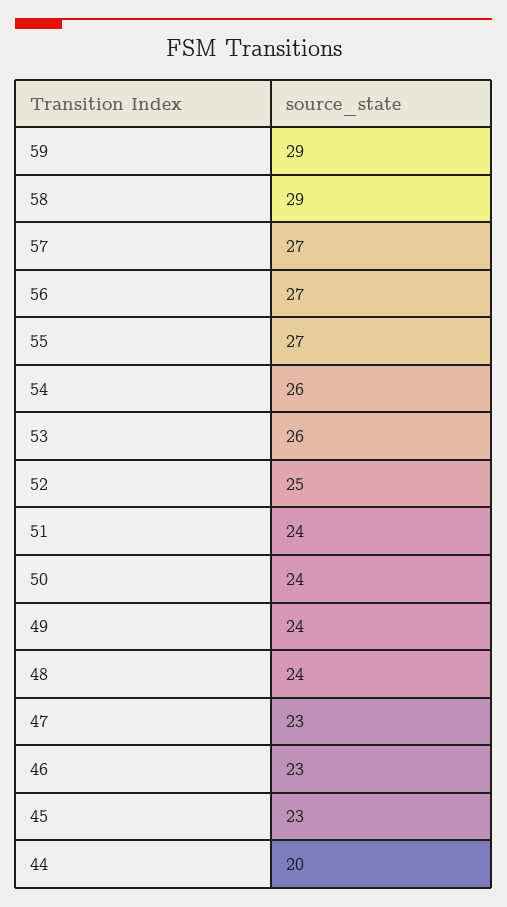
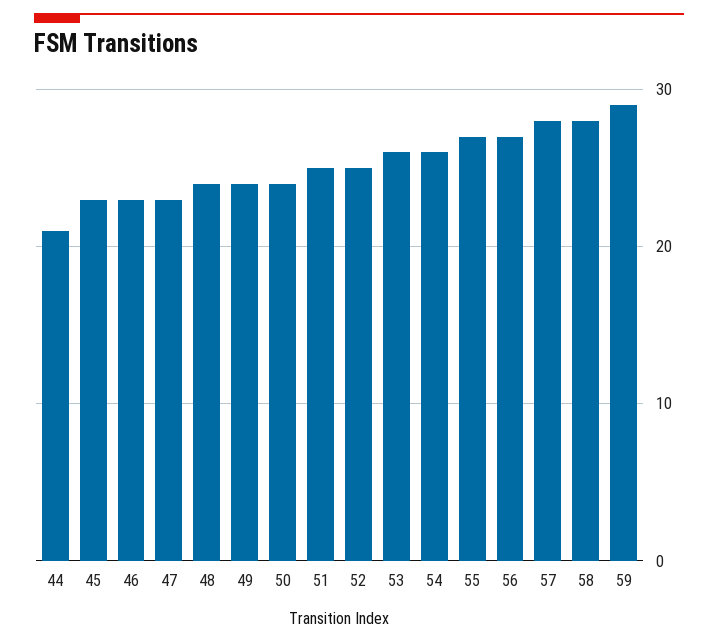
  {
    "59": 29,
-   "58": 29,
+   "58": 28,
-   "57": 27,
+   "57": 28,
    "56": 27,
    "55": 27,
    "54": 26,
    "53": 26,
    "52": 25,
-   "51": 24,
+   "51": 25,
    "50": 24,
    "49": 24,
    "48": 24,
    "47": 23,
    "46": 23,
    "45": 23,
-   "44": 20
+   "44": 21
  }

